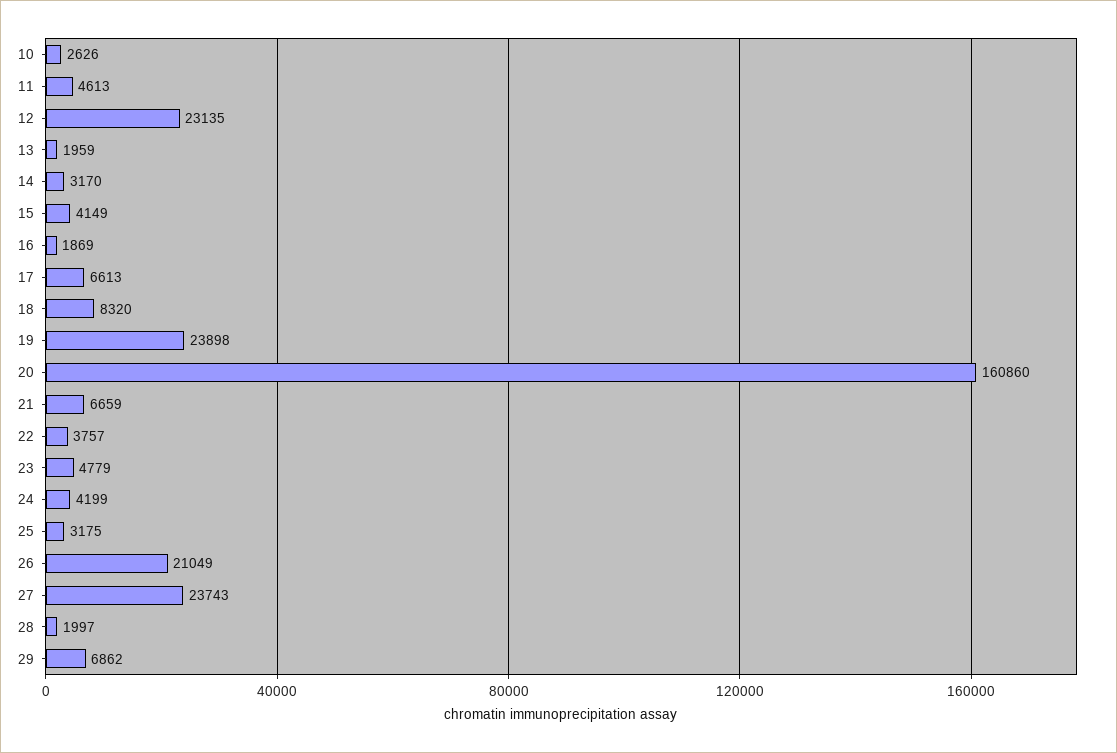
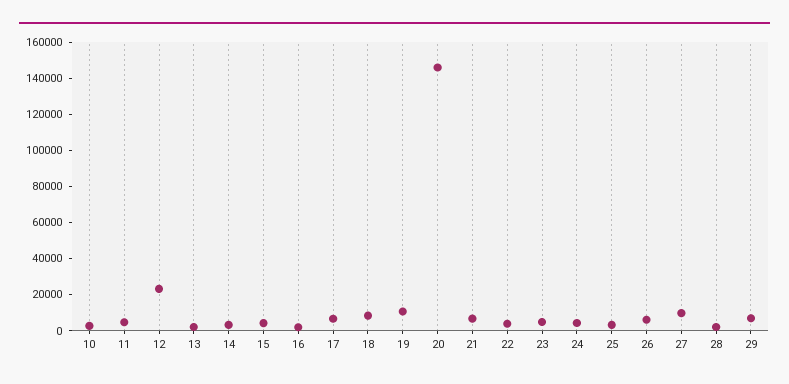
  {
    "10": 2626,
    "11": 4613,
    "12": 23135,
    "13": 1959,
    "14": 3170,
    "15": 4149,
    "16": 1869,
    "17": 6613,
    "18": 8320,
-   "19": 23898,
+   "19": 10000,
-   "20": 160860,
+   "20": 145000,
    "21": 6659,
    "22": 3757,
    "23": 4779,
    "24": 4199,
    "25": 3175,
-   "26": 21049,
+   "26": 5000,
-   "27": 23743,
+   "27": 10000,
    "28": 1997,
    "29": 6862
  }

